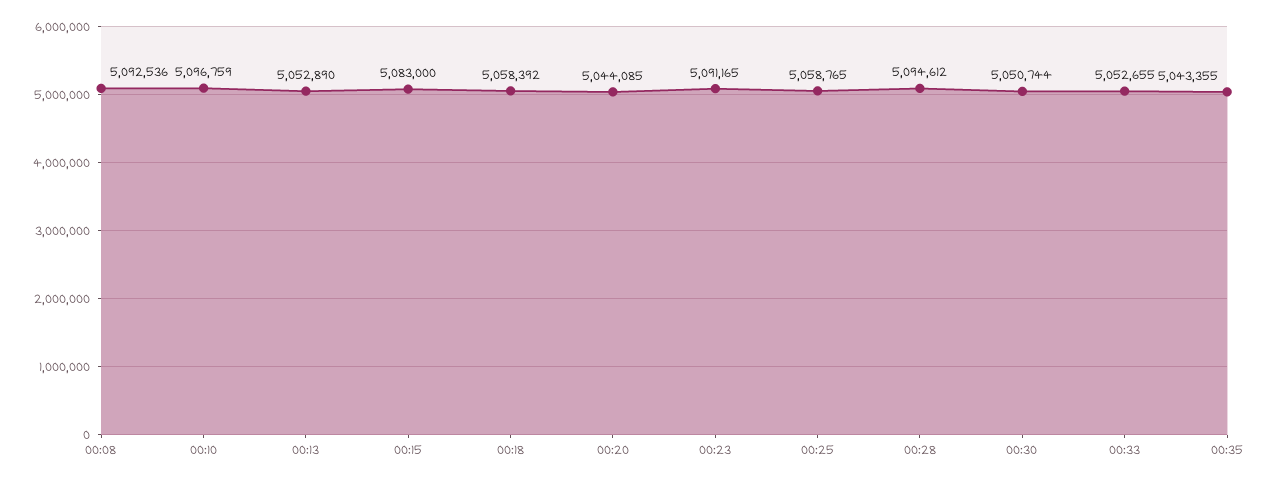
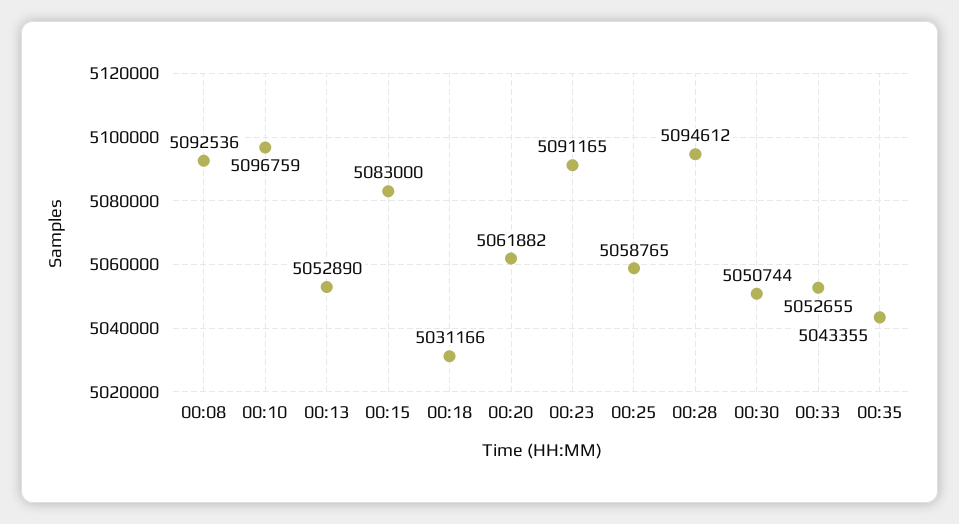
  {
    "00:08": 5092536,
    "00:10": 5096759,
    "00:13": 5052890,
    "00:15": 5083000,
-   "00:18": 5058392,
+   "00:18": 5031166,
-   "00:20": 5044085,
+   "00:20": 5061882,
    "00:23": 5091165,
    "00:25": 5058765,
    "00:28": 5094612,
    "00:30": 5050744,
    "00:33": 5052655,
    "00:35": 5043355
  }

